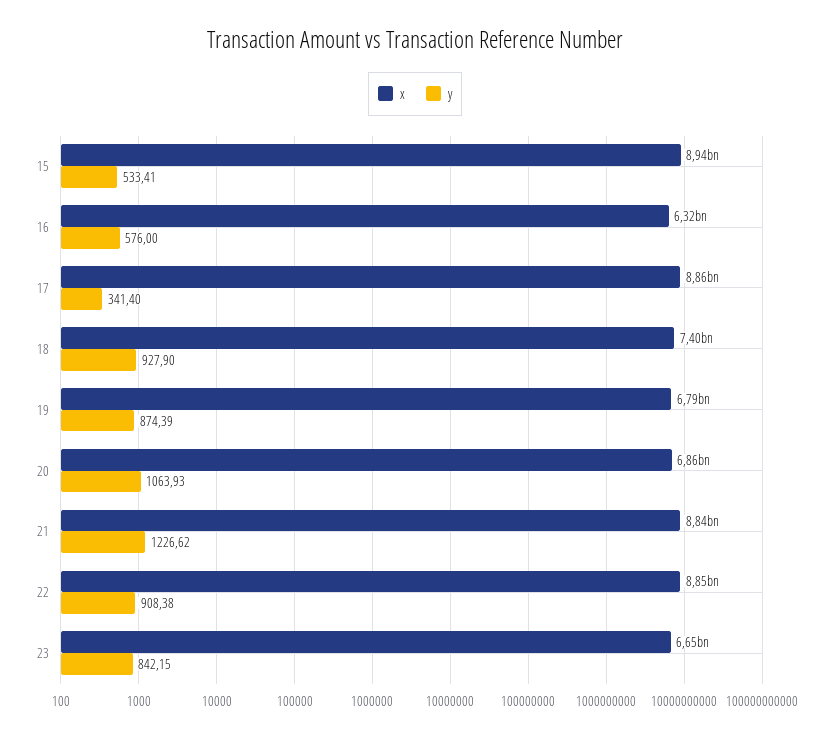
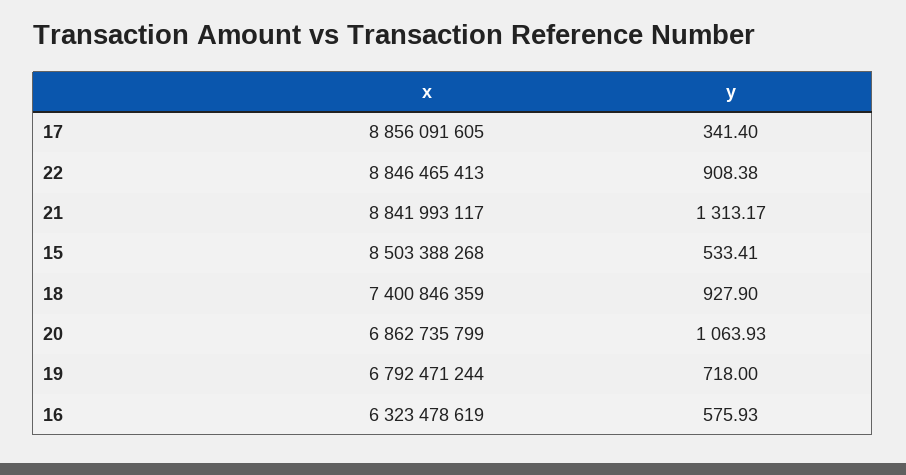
  {
    "x": {
-     "15": 8940000000,
+     "15": 8503388268,
      "16": 6323478619,
      "17": 8856091605,
      "18": 7400846359,
      "19": 6792471244,
      "20": 6862735799,
      "21": 8841993117,
-     "22": 8846465413,
+     "22": 8846465413
-     "23": 6650000000
    },
    "y": {
      "15": 533.41,
-     "16": 576,
+     "16": 575.93,
      "17": 341.4,
      "18": 927.9,
-     "19": 874.39,
+     "19": 718,
      "20": 1063.93,
-     "21": 1226.62,
+     "21": 1313.17,
-     "22": 908.38,
+     "22": 908.38
-     "23": 842.15
    }
  }

